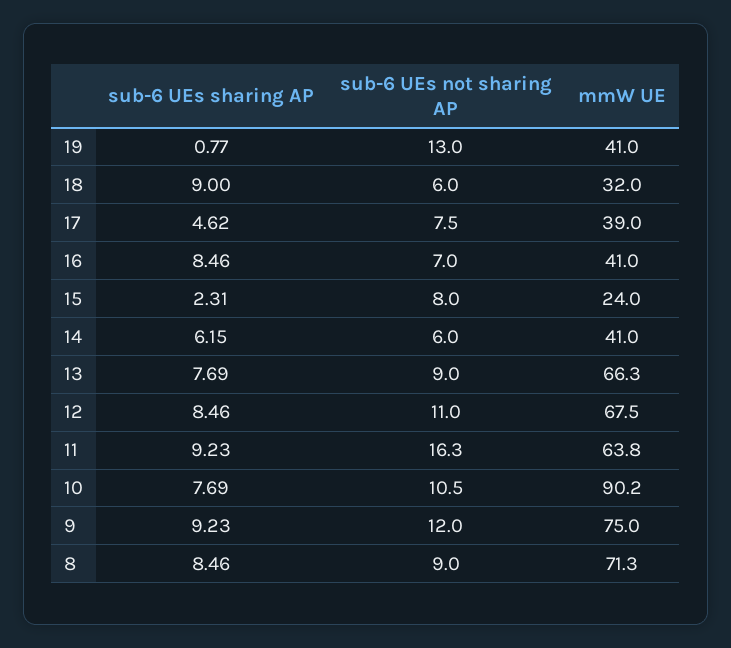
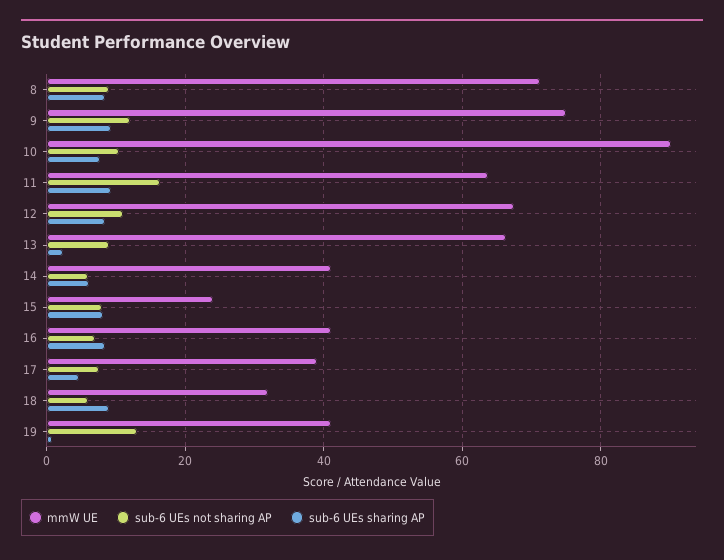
  {
    "sub-6 UEs sharing AP": {
      "19": 0.77,
      "18": 9,
      "17": 4.62,
      "16": 8.46,
-     "15": 2.31,
+     "15": 8,
      "14": 6.15,
-     "13": 7.69,
+     "13": 2,
      "12": 8.46,
      "11": 9.23,
      "10": 7.69,
      "9": 9.23,
      "8": 8.46
    },
    "sub-6 UEs not sharing AP": {
      "19": 13,
      "18": 6,
      "17": 7.5,
      "16": 7,
      "15": 8,
      "14": 6,
      "13": 9,
      "12": 11,
      "11": 16.3,
      "10": 10.5,
      "9": 12,
      "8": 9
    },
    "mmW UE": {
      "19": 41,
      "18": 32,
      "17": 39,
      "16": 41,
      "15": 24,
      "14": 41,
      "13": 66.3,
      "12": 67.5,
      "11": 63.8,
      "10": 90.2,
      "9": 75,
      "8": 71.3
    }
  }

